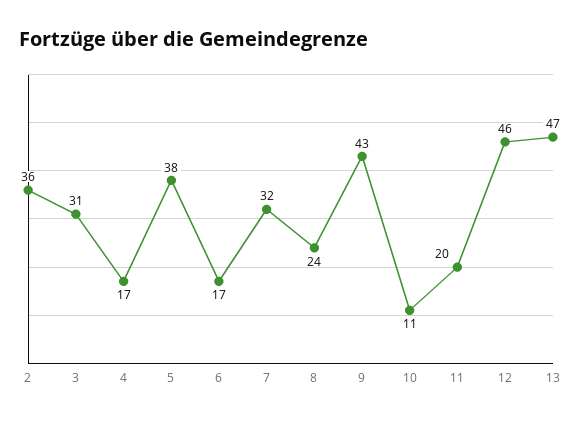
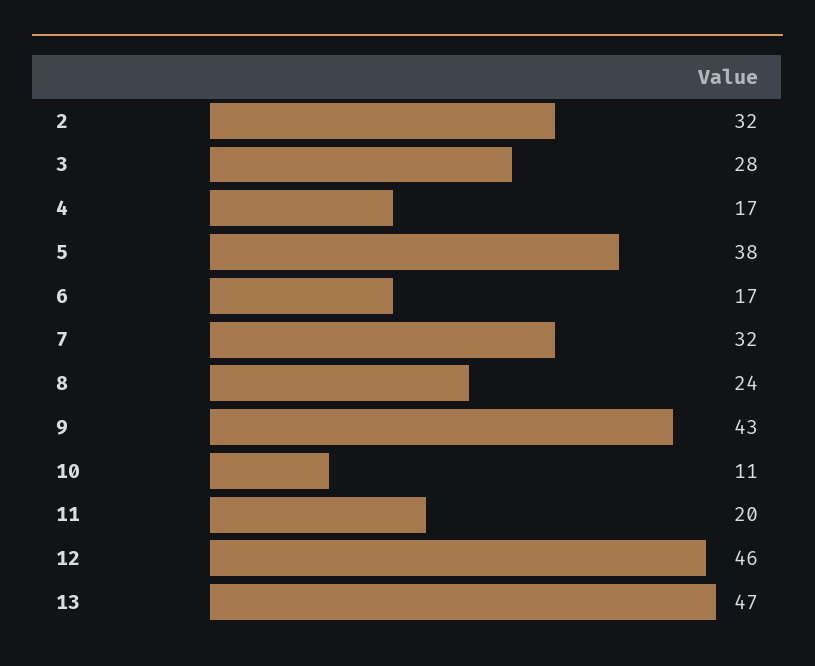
  {
-   "2": 36,
+   "2": 32,
-   "3": 31,
+   "3": 28,
    "4": 17,
    "5": 38,
    "6": 17,
    "7": 32,
    "8": 24,
    "9": 43,
    "10": 11,
    "11": 20,
    "12": 46,
    "13": 47
  }

